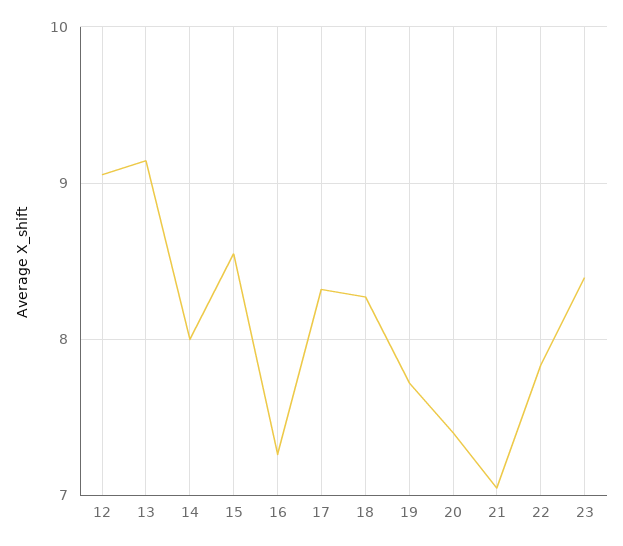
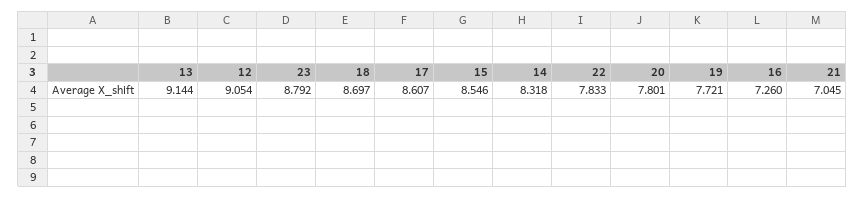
  {
    "12": 9.054,
    "13": 9.144,
-   "14": 8,
+   "14": 8.318,
    "15": 8.546,
    "16": 7.26,
-   "17": 8.3,
+   "17": 8.607,
-   "18": 8.3,
+   "18": 8.697,
    "19": 7.721,
-   "20": 7.4,
+   "20": 7.801,
    "21": 7.045,
    "22": 7.833,
-   "23": 8.4
+   "23": 8.792
  }

